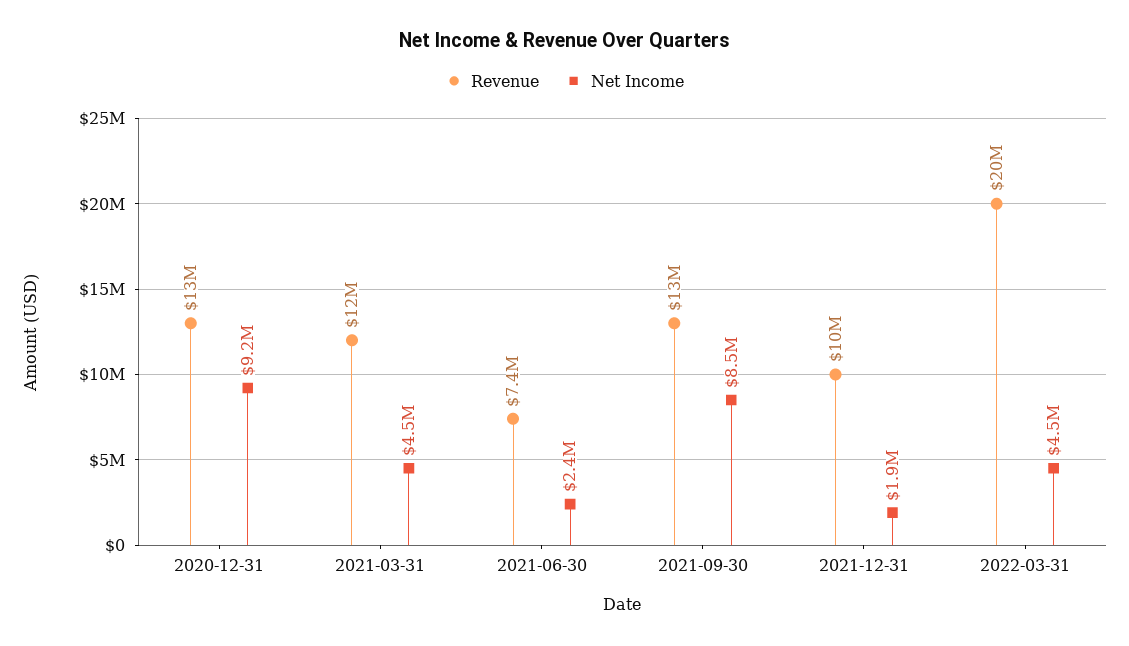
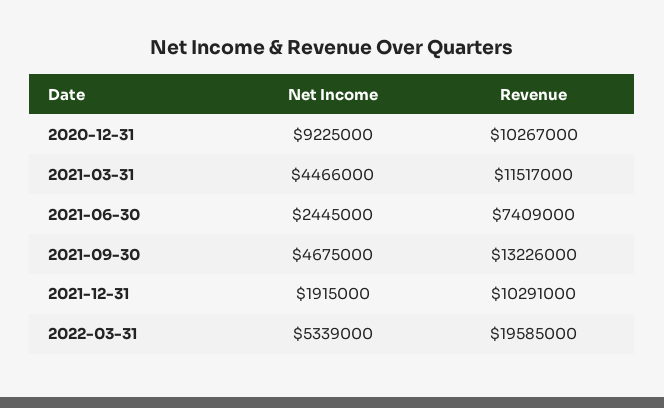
  {
    "Revenue": {
-     "2020-12-31": 13000000,
+     "2020-12-31": 10267000,
      "2021-03-31": 11517000,
      "2021-06-30": 7409000,
      "2021-09-30": 13226000,
      "2021-12-31": 10291000,
      "2022-03-31": 19585000
    },
    "Net Income": {
      "2020-12-31": 9225000,
      "2021-03-31": 4466000,
      "2021-06-30": 2445000,
-     "2021-09-30": 8500000,
+     "2021-09-30": 4675000,
      "2021-12-31": 1915000,
-     "2022-03-31": 4500000
+     "2022-03-31": 5339000
    }
  }

